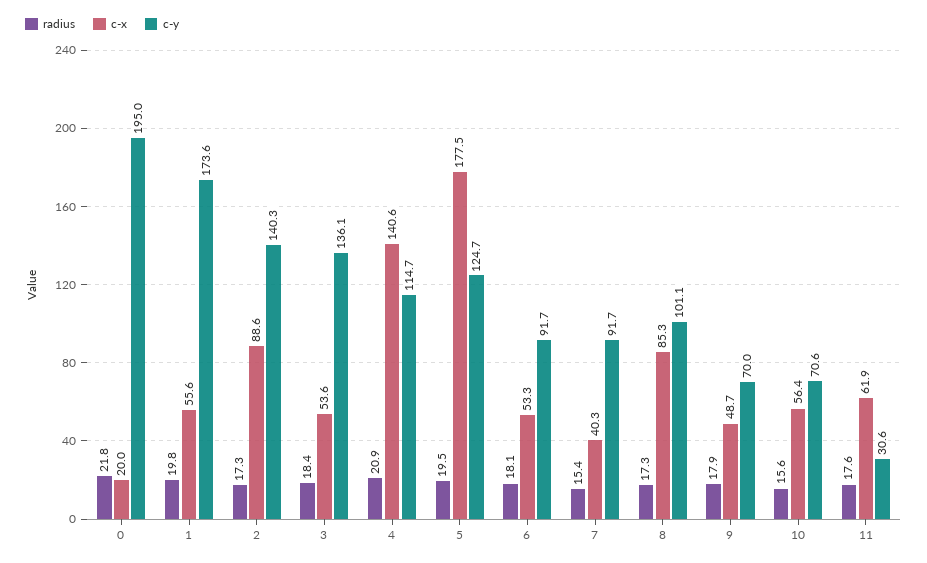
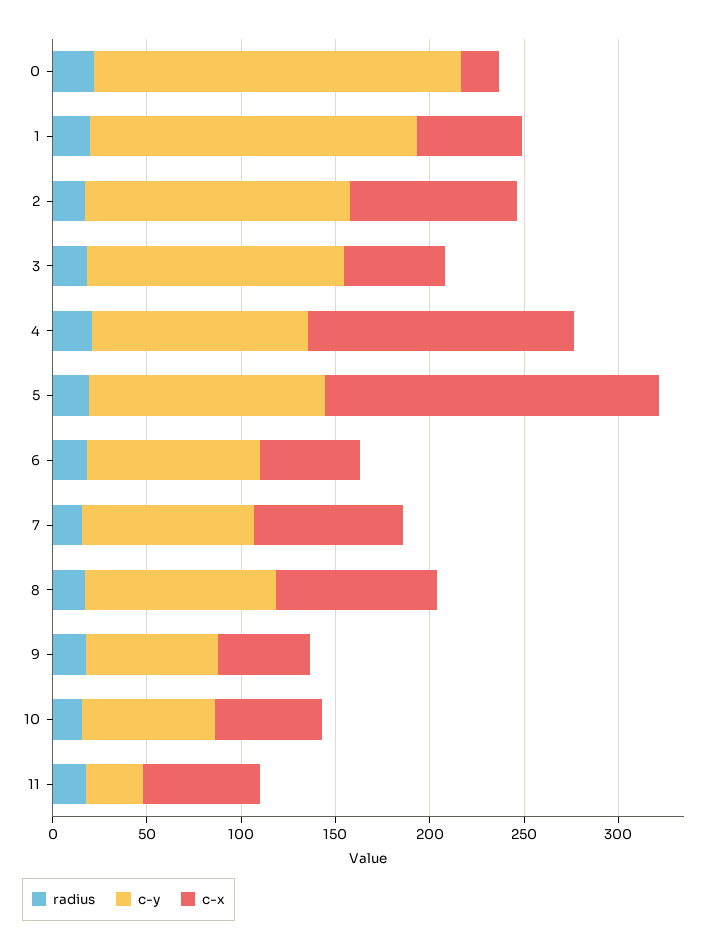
  {
    "radius": {
      "0": 21.8,
      "1": 19.8,
      "2": 17.3,
      "3": 18.4,
      "4": 20.9,
      "5": 19.5,
      "6": 18.1,
      "7": 15.4,
      "8": 17.3,
      "9": 17.9,
      "10": 15.6,
      "11": 17.6
    },
    "c-x": {
      "0": 20,
      "1": 55.6,
      "2": 88.6,
      "3": 53.6,
      "4": 140.6,
      "5": 177.5,
      "6": 53.3,
-     "7": 40.3,
+     "7": 80,
      "8": 85.3,
      "9": 48.7,
      "10": 56.4,
      "11": 61.9
    },
    "c-y": {
      "0": 195,
      "1": 173.6,
      "2": 140.3,
      "3": 136.1,
      "4": 114.7,
      "5": 124.7,
      "6": 91.7,
      "7": 91.7,
      "8": 101.1,
      "9": 70,
      "10": 70.6,
      "11": 30.6
    }
  }

